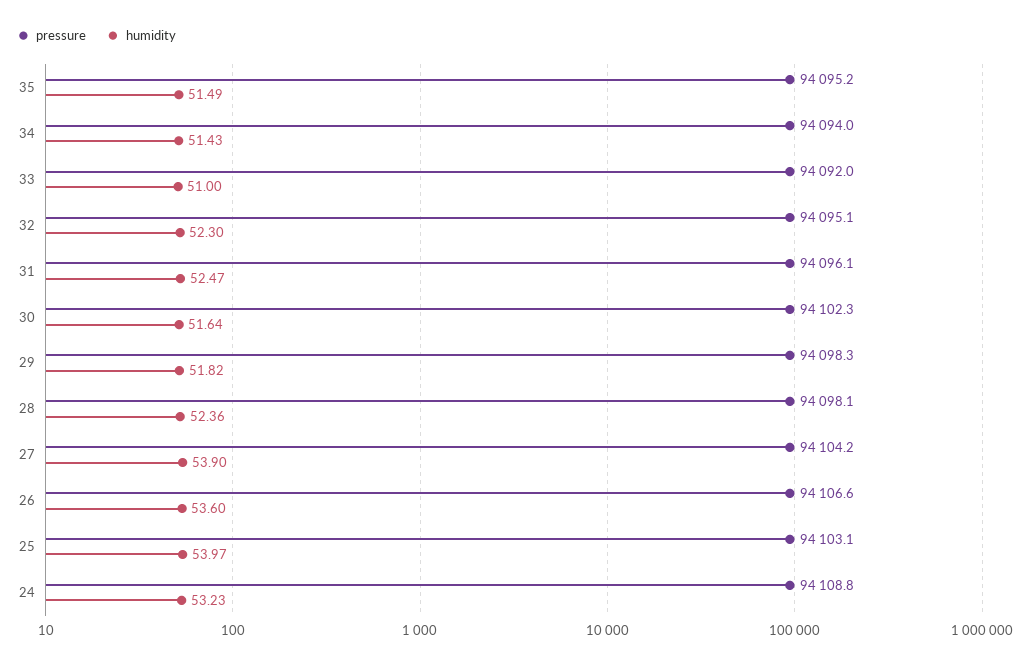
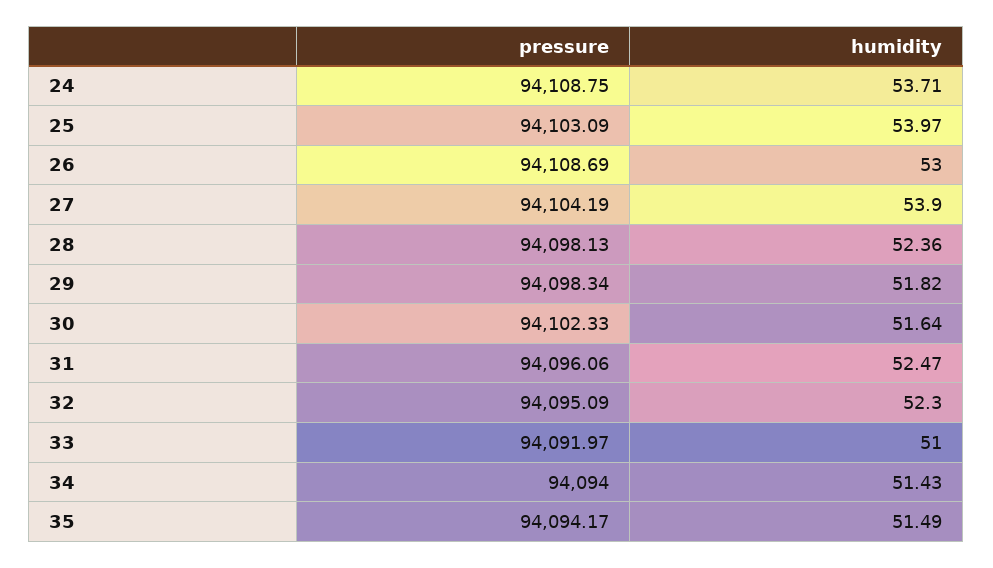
  {
    "pressure": {
-     "35": 94095.2,
+     "35": 94094.17,
      "34": 94094,
      "33": 94091.97,
      "32": 94095.09,
      "31": 94096.06,
      "30": 94102.33,
      "29": 94098.34,
      "28": 94098.13,
      "27": 94104.19,
-     "26": 94106.6,
+     "26": 94108.69,
      "25": 94103.09,
      "24": 94108.75
    },
    "humidity": {
      "35": 51.49,
      "34": 51.43,
      "33": 51,
      "32": 52.3,
      "31": 52.47,
      "30": 51.64,
      "29": 51.82,
      "28": 52.36,
      "27": 53.9,
-     "26": 53.6,
+     "26": 53,
      "25": 53.97,
-     "24": 53.23
+     "24": 53.71
    }
  }

